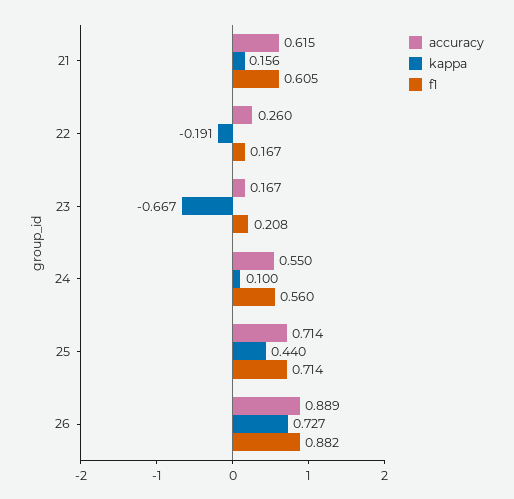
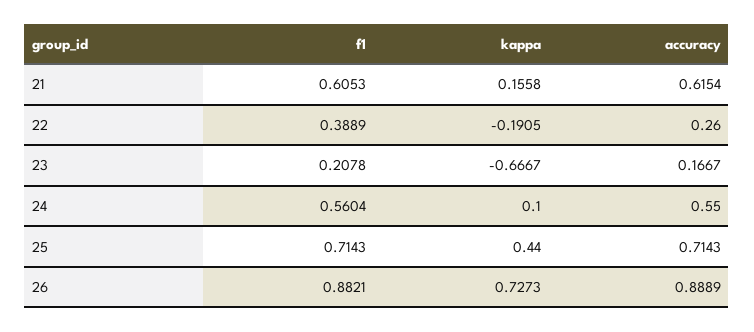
  {
    "accuracy": {
      "21": 0.6154,
      "22": 0.26,
      "23": 0.1667,
      "24": 0.55,
      "25": 0.7143,
      "26": 0.8889
    },
    "kappa": {
      "21": 0.1558,
      "22": -0.1905,
      "23": -0.6667,
      "24": 0.1,
      "25": 0.44,
      "26": 0.7273
    },
    "f1": {
      "21": 0.6053,
-     "22": 0.167,
+     "22": 0.3889,
      "23": 0.2078,
      "24": 0.5604,
      "25": 0.7143,
      "26": 0.8821
    }
  }

